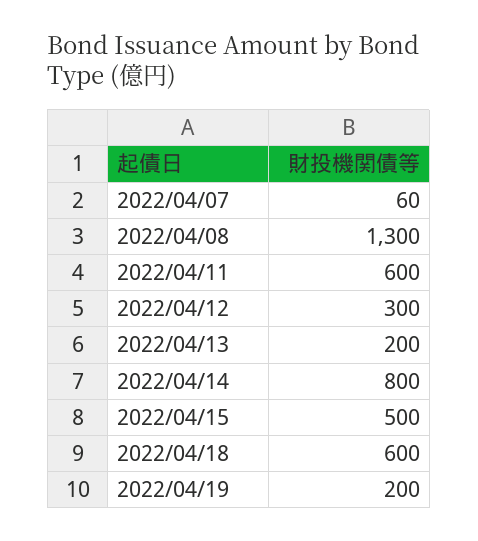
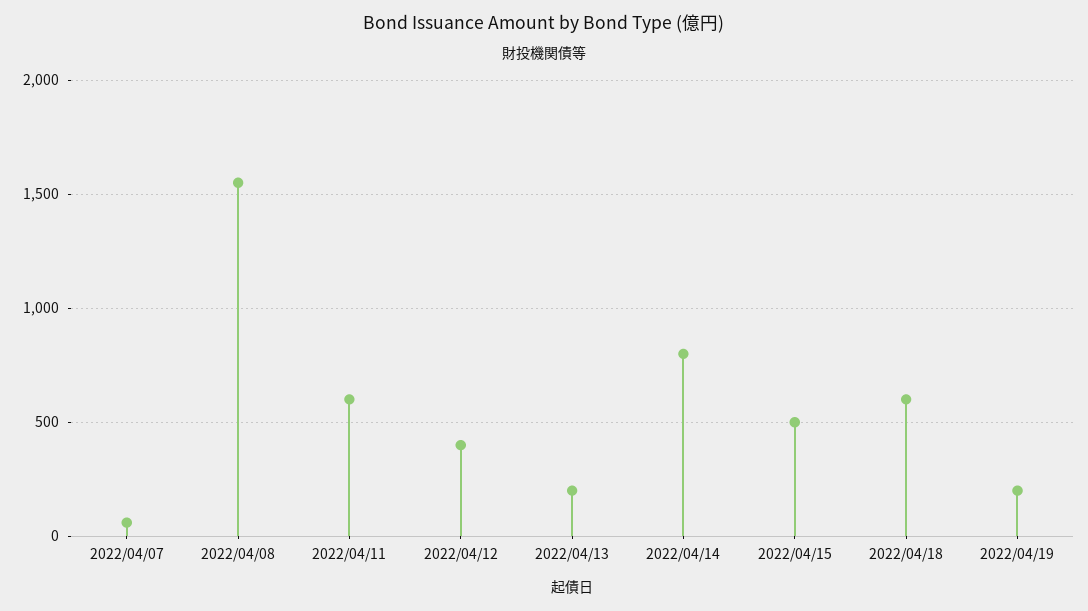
  {
    "2022/04/07": 60,
-   "2022/04/08": 1300,
+   "2022/04/08": 1550,
    "2022/04/11": 600,
-   "2022/04/12": 300,
+   "2022/04/12": 400,
    "2022/04/13": 200,
    "2022/04/14": 800,
    "2022/04/15": 500,
    "2022/04/18": 600,
    "2022/04/19": 200
  }

